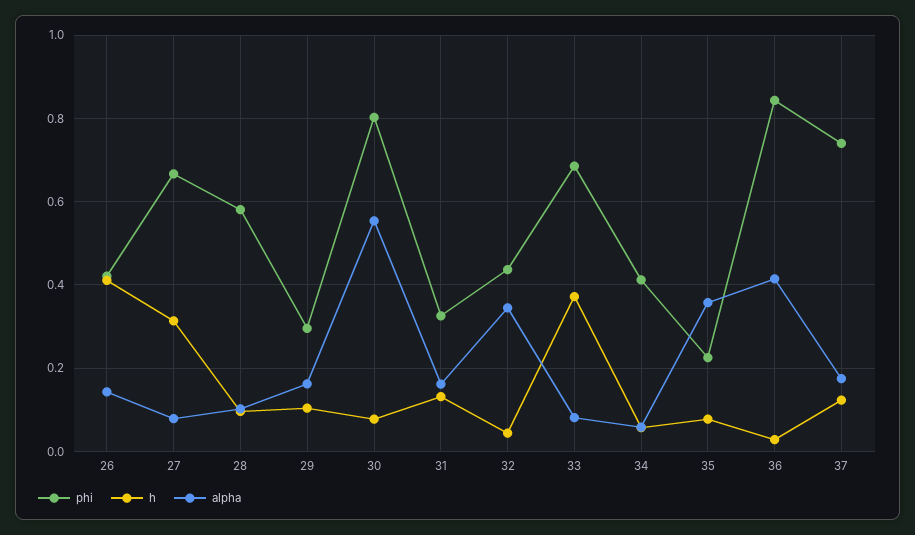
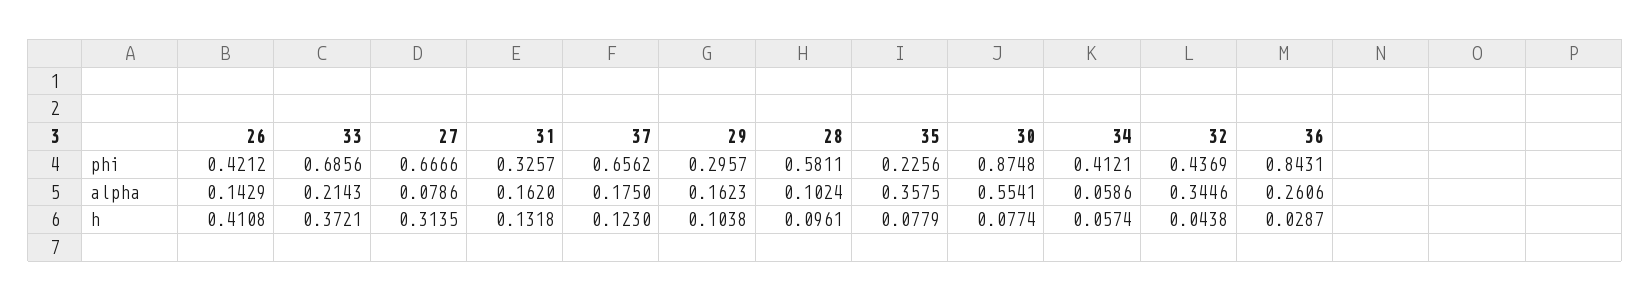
  {
    "phi": {
      "26": 0.4212,
      "27": 0.6666,
      "28": 0.5811,
      "29": 0.2957,
-     "30": 0.8,
+     "30": 0.8748,
      "31": 0.3257,
      "32": 0.4369,
      "33": 0.6856,
      "34": 0.4121,
      "35": 0.2256,
      "36": 0.8431,
-     "37": 0.74
+     "37": 0.6562
    },
    "h": {
      "26": 0.4108,
      "27": 0.3135,
      "28": 0.0961,
      "29": 0.1038,
      "30": 0.0774,
      "31": 0.1318,
      "32": 0.0438,
      "33": 0.3721,
      "34": 0.0574,
      "35": 0.0779,
      "36": 0.0287,
      "37": 0.123
    },
    "alpha": {
      "26": 0.1429,
      "27": 0.0786,
      "28": 0.1024,
      "29": 0.1623,
      "30": 0.5541,
      "31": 0.162,
      "32": 0.3446,
-     "33": 0.08,
+     "33": 0.2143,
      "34": 0.0586,
      "35": 0.3575,
-     "36": 0.42,
+     "36": 0.2606,
      "37": 0.175
    }
  }

